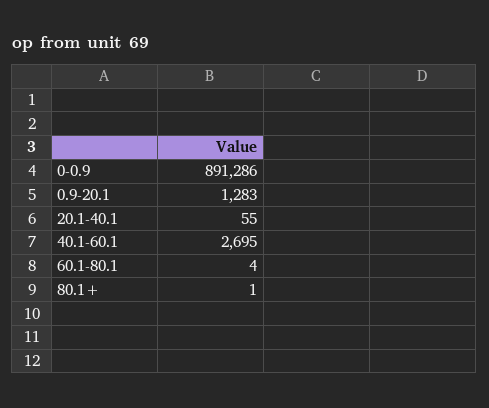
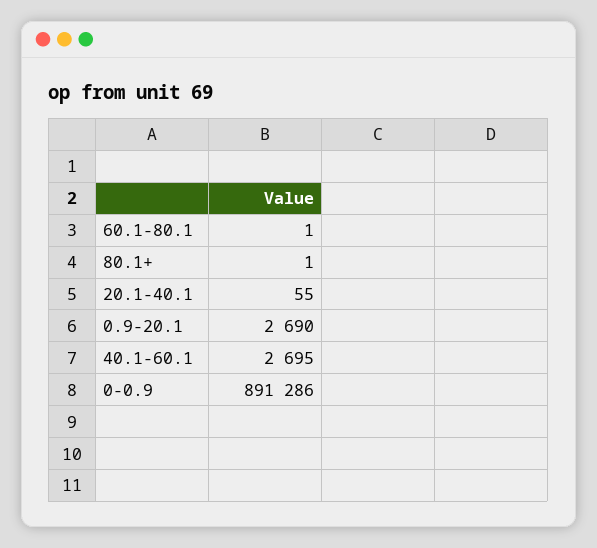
  {
    "0-0.9": 891286,
-   "0.9-20.1": 1283,
+   "0.9-20.1": 2690,
    "20.1-40.1": 55,
    "40.1-60.1": 2695,
-   "60.1-80.1": 4,
+   "60.1-80.1": 1,
    "80.1+": 1
  }

